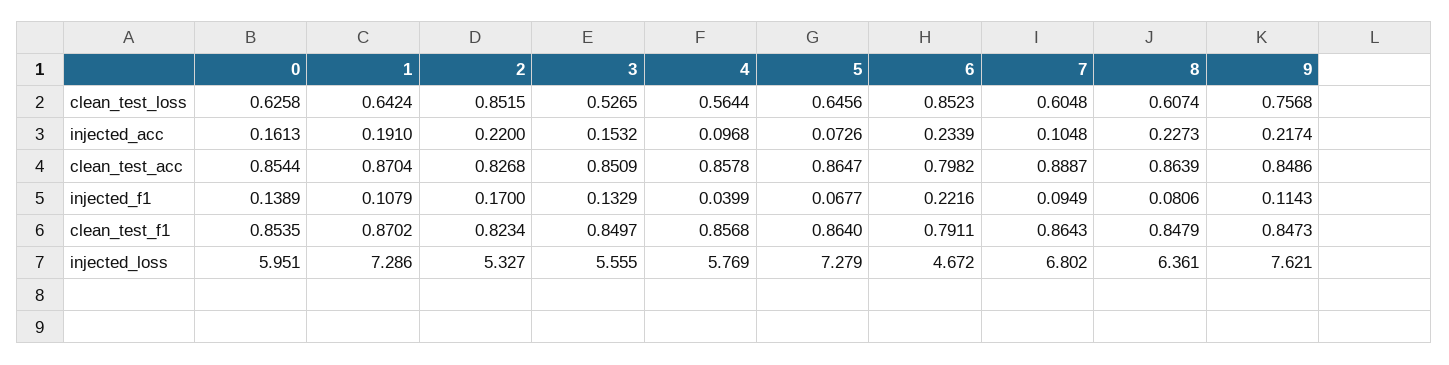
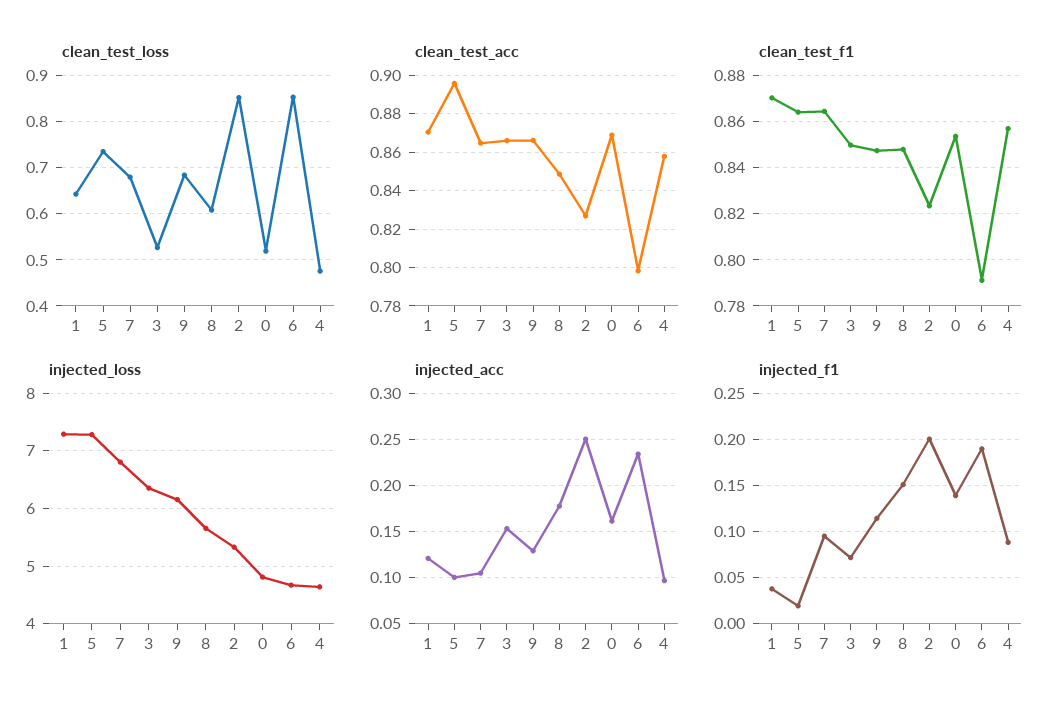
  {
    "clean_test_loss": {
-     "0": 0.6258,
+     "0": 0.52,
      "1": 0.6424,
      "2": 0.8515,
      "3": 0.5265,
-     "4": 0.5644,
+     "4": 0.48,
-     "5": 0.6456,
+     "5": 0.74,
      "6": 0.8523,
-     "7": 0.6048,
+     "7": 0.68,
      "8": 0.6074,
-     "9": 0.7568
+     "9": 0.68
    },
    "injected_acc": {
      "0": 0.1613,
-     "1": 0.191,
+     "1": 0.12,
-     "2": 0.22,
+     "2": 0.25,
      "3": 0.1532,
      "4": 0.0968,
-     "5": 0.0726,
+     "5": 0.1,
      "6": 0.2339,
      "7": 0.1048,
-     "8": 0.2273,
+     "8": 0.18,
-     "9": 0.2174
+     "9": 0.13
    },
    "clean_test_acc": {
-     "0": 0.8544,
+     "0": 0.87,
      "1": 0.8704,
      "2": 0.8268,
-     "3": 0.8509,
+     "3": 0.865,
      "4": 0.8578,
-     "5": 0.8647,
+     "5": 0.895,
      "6": 0.7982,
-     "7": 0.8887,
+     "7": 0.865,
-     "8": 0.8639,
+     "8": 0.85,
-     "9": 0.8486
+     "9": 0.865
    },
    "injected_f1": {
      "0": 0.1389,
-     "1": 0.1079,
+     "1": 0.04,
-     "2": 0.17,
+     "2": 0.2,
-     "3": 0.1329,
+     "3": 0.07,
-     "4": 0.0399,
+     "4": 0.09,
-     "5": 0.0677,
+     "5": 0.02,
-     "6": 0.2216,
+     "6": 0.19,
      "7": 0.0949,
-     "8": 0.0806,
+     "8": 0.15,
      "9": 0.1143
    },
    "clean_test_f1": {
      "0": 0.8535,
      "1": 0.8702,
      "2": 0.8234,
      "3": 0.8497,
      "4": 0.8568,
      "5": 0.864,
      "6": 0.7911,
      "7": 0.8643,
      "8": 0.8479,
      "9": 0.8473
    },
    "injected_loss": {
-     "0": 5.951,
+     "0": 4.8,
      "1": 7.286,
      "2": 5.327,
-     "3": 5.555,
+     "3": 6.4,
-     "4": 5.769,
+     "4": 4.6,
      "5": 7.279,
      "6": 4.672,
      "7": 6.802,
-     "8": 6.361,
+     "8": 5.6,
-     "9": 7.621
+     "9": 6.2
    }
  }

